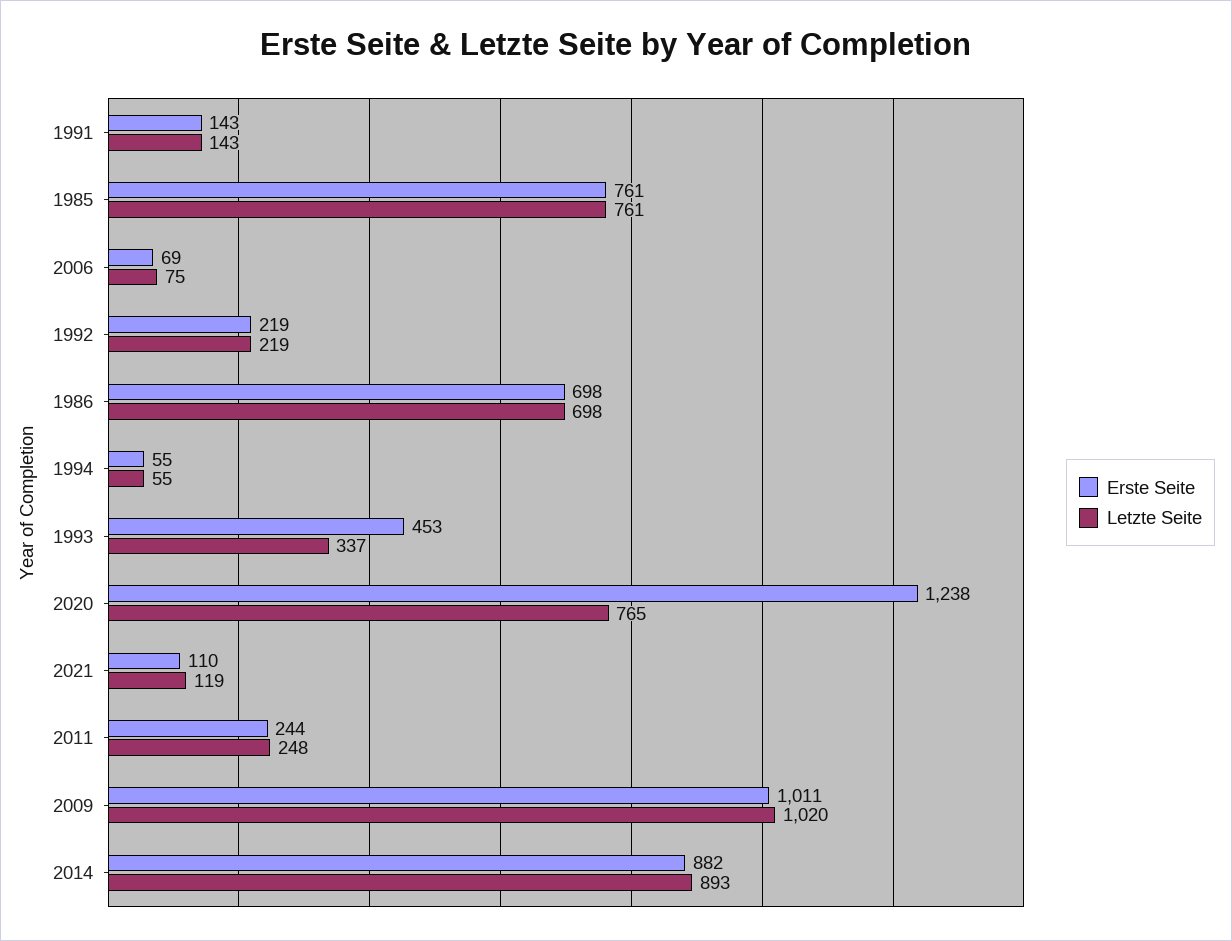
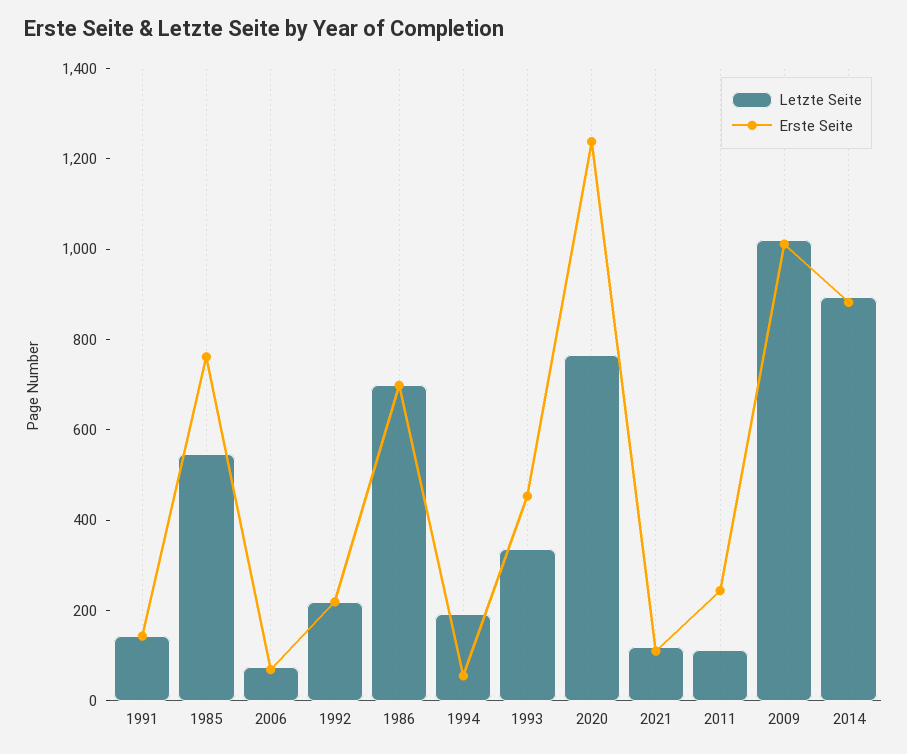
  {
    "Erste Seite": {
      "1991": 143,
      "1985": 761,
      "2006": 69,
      "1992": 219,
      "1986": 698,
      "1994": 55,
      "1993": 453,
      "2020": 1238,
      "2021": 110,
      "2011": 244,
      "2009": 1011,
      "2014": 882
    },
    "Letzte Seite": {
      "1991": 143,
-     "1985": 761,
+     "1985": 550,
      "2006": 75,
      "1992": 219,
      "1986": 698,
-     "1994": 55,
+     "1994": 200,
      "1993": 337,
      "2020": 765,
      "2021": 119,
-     "2011": 248,
+     "2011": 100,
      "2009": 1020,
      "2014": 893
    }
  }

